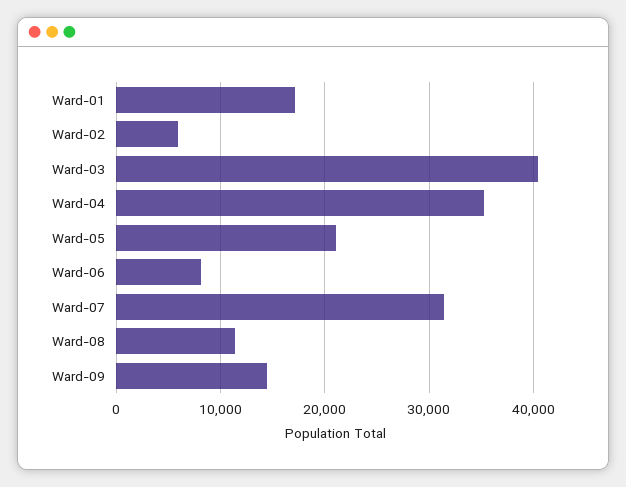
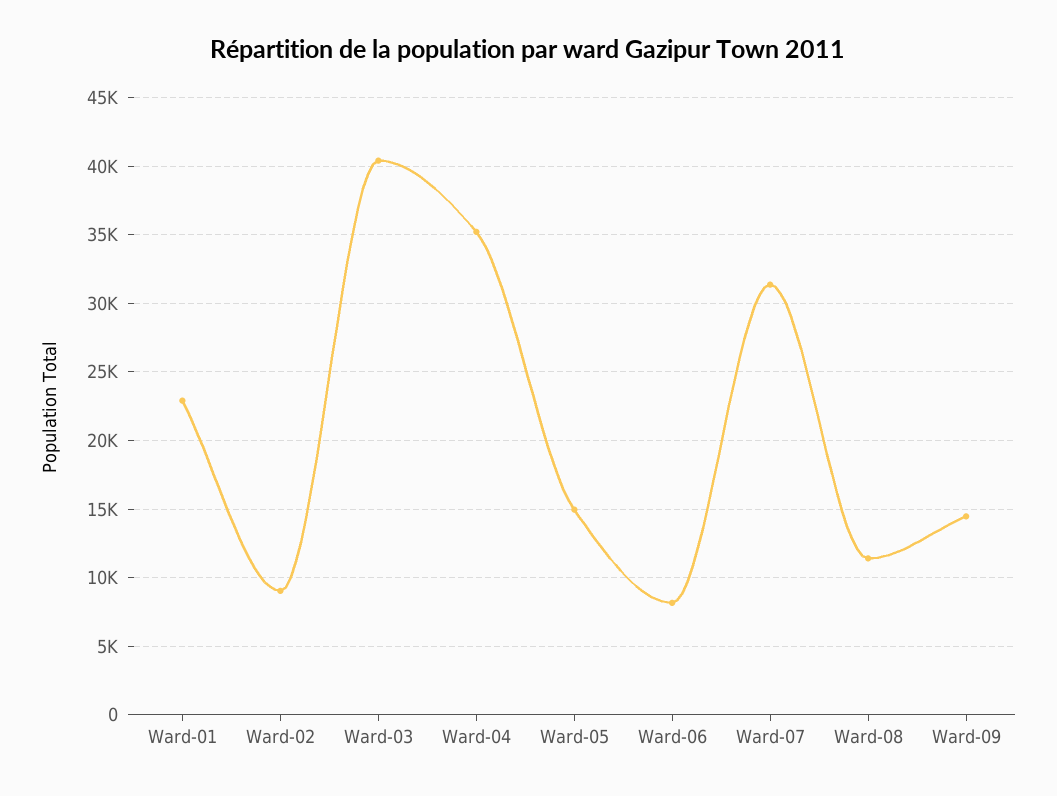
  {
-   "Ward-01": 17000,
+   "Ward-01": 23000,
-   "Ward-02": 6000,
+   "Ward-02": 9000,
    "Ward-03": 40500,
    "Ward-04": 35000,
-   "Ward-05": 21000,
+   "Ward-05": 15000,
    "Ward-06": 8000,
    "Ward-07": 31500,
    "Ward-08": 11500,
    "Ward-09": 14500
  }

